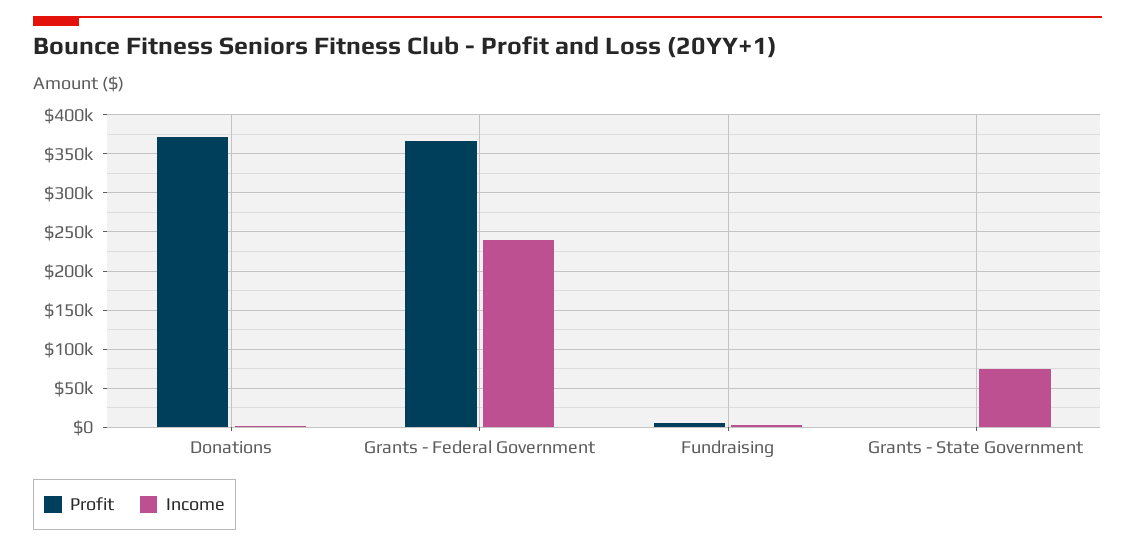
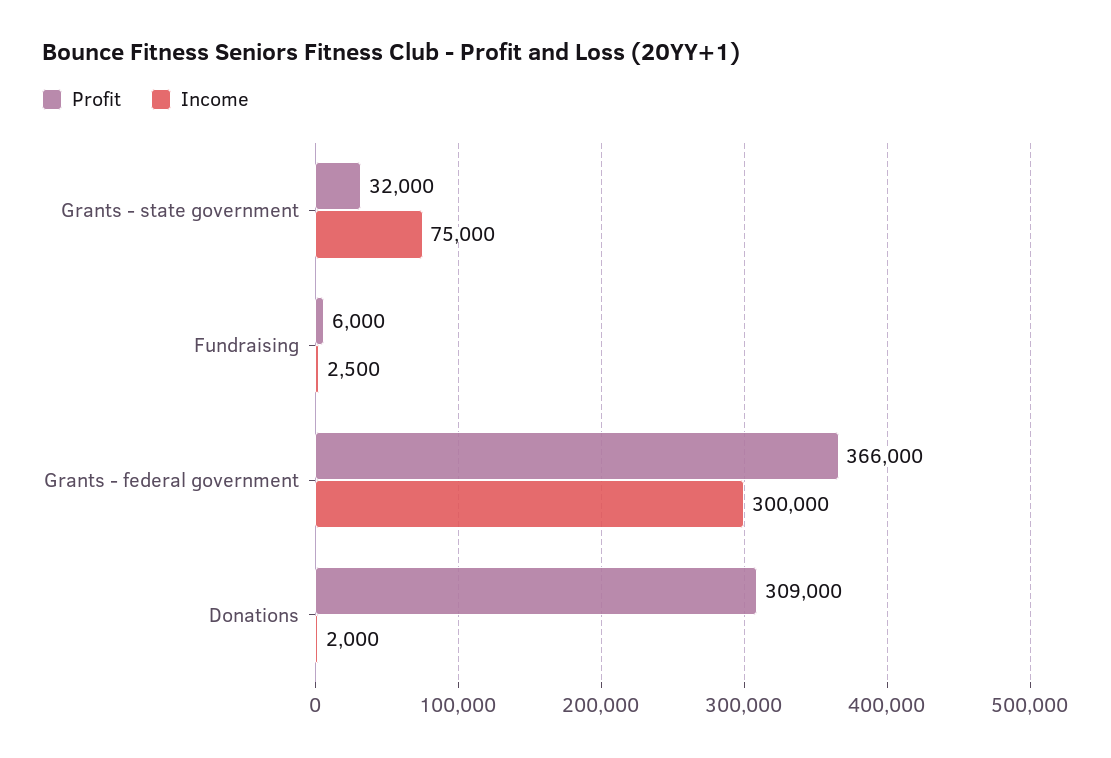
  {
    "Profit": {
-     "Donations": 370000,
+     "Donations": 309000,
      "Grants - Federal Government": 366000,
      "Fundraising": 6000,
-     "Grants - State Government": 0
+     "Grants - State Government": 32000
    },
    "Income": {
      "Donations": 2000,
-     "Grants - Federal Government": 240000,
+     "Grants - Federal Government": 300000,
      "Fundraising": 2500,
      "Grants - State Government": 75000
    }
  }

